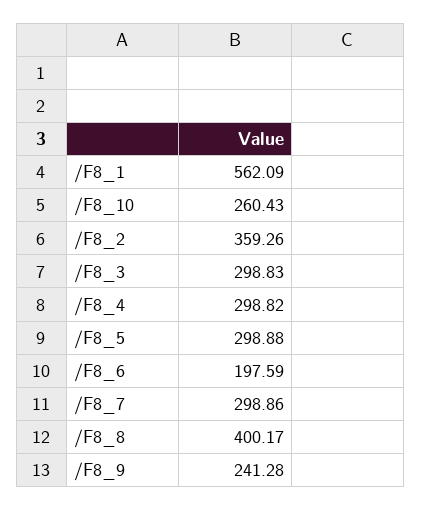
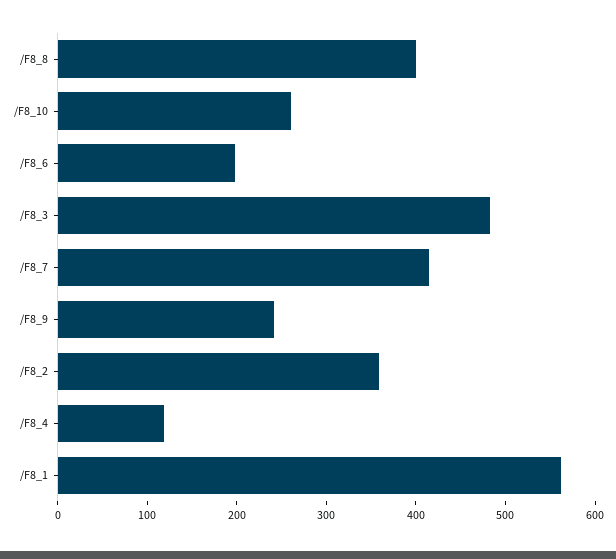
  {
    "/F8_1": 562.09,
    "/F8_10": 260.43,
    "/F8_2": 359.26,
-   "/F8_3": 298.83,
+   "/F8_3": 480,
-   "/F8_4": 298.82,
+   "/F8_4": 120,
-   "/F8_5": 298.88,
    "/F8_6": 197.59,
-   "/F8_7": 298.86,
+   "/F8_7": 420,
    "/F8_8": 400.17,
    "/F8_9": 241.28
  }

